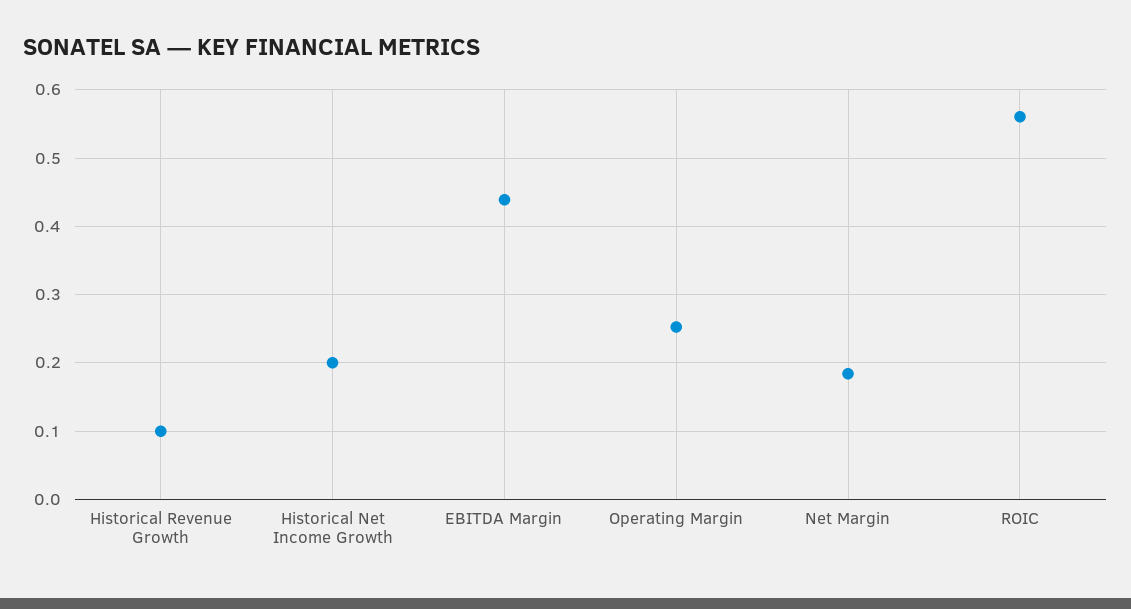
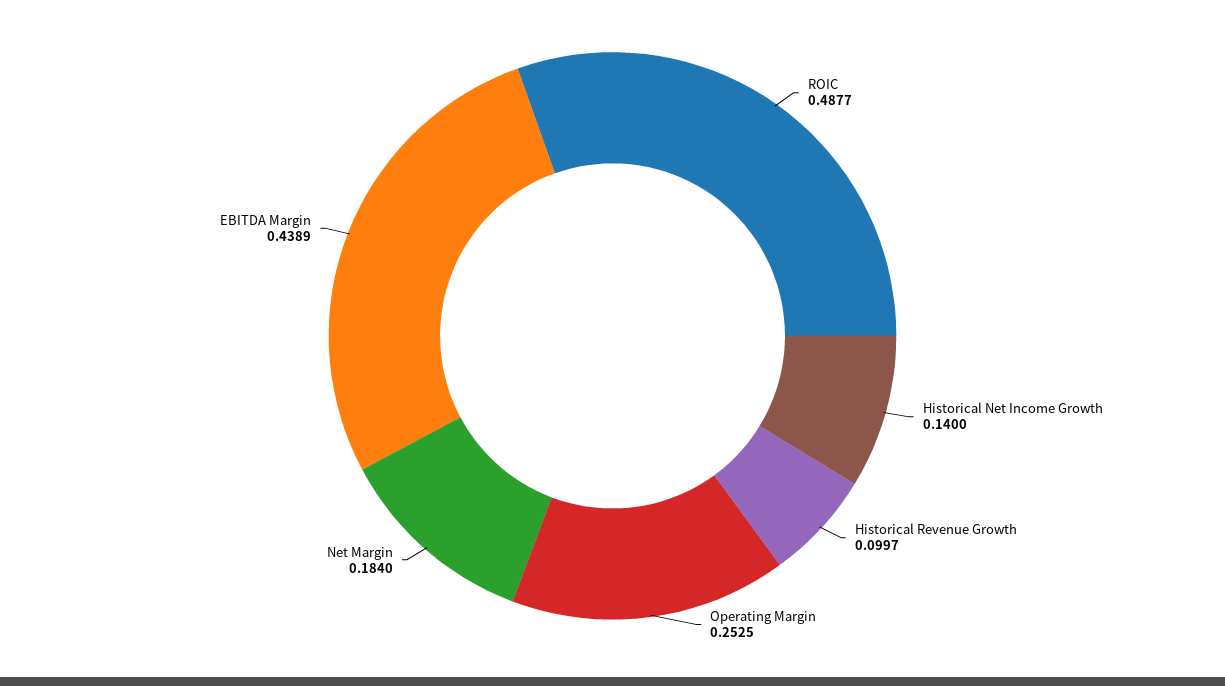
  {
    "Historical Revenue Growth": 0.0997,
-   "Historical Net Income Growth": 0.2,
+   "Historical Net Income Growth": 0.14,
    "EBITDA Margin": 0.4389,
    "Operating Margin": 0.2525,
    "Net Margin": 0.184,
-   "ROIC": 0.56
+   "ROIC": 0.4877
  }

